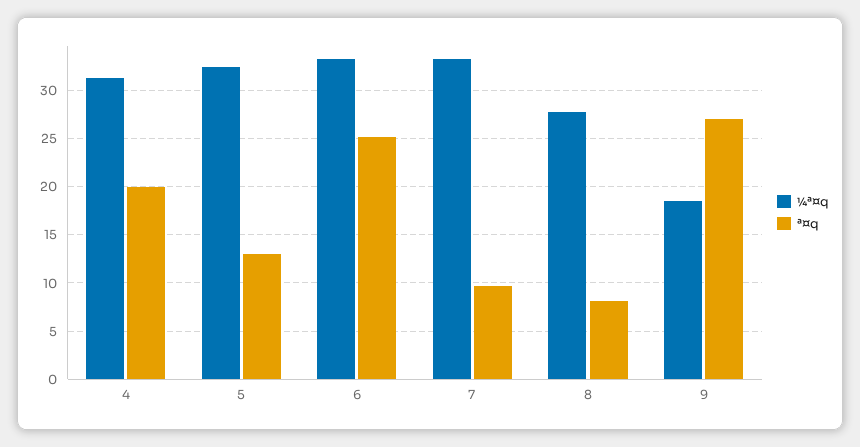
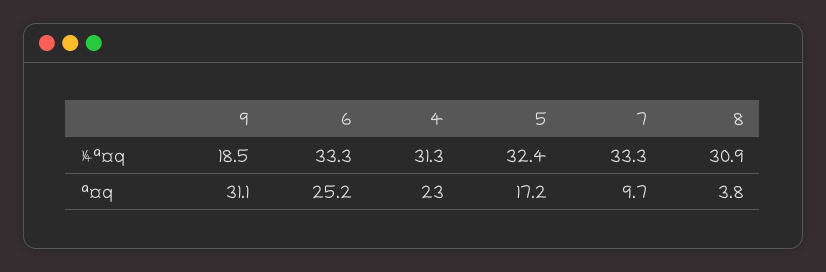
  {
    "¼ª¤q": {
      "4": 31.3,
      "5": 32.4,
      "6": 33.3,
      "7": 33.3,
-     "8": 28,
+     "8": 30.9,
      "9": 18.5
    },
    "ª¤q": {
-     "4": 20,
+     "4": 23,
-     "5": 13,
+     "5": 17.2,
      "6": 25.2,
      "7": 9.7,
-     "8": 8,
+     "8": 3.8,
-     "9": 27
+     "9": 31.1
    }
  }

